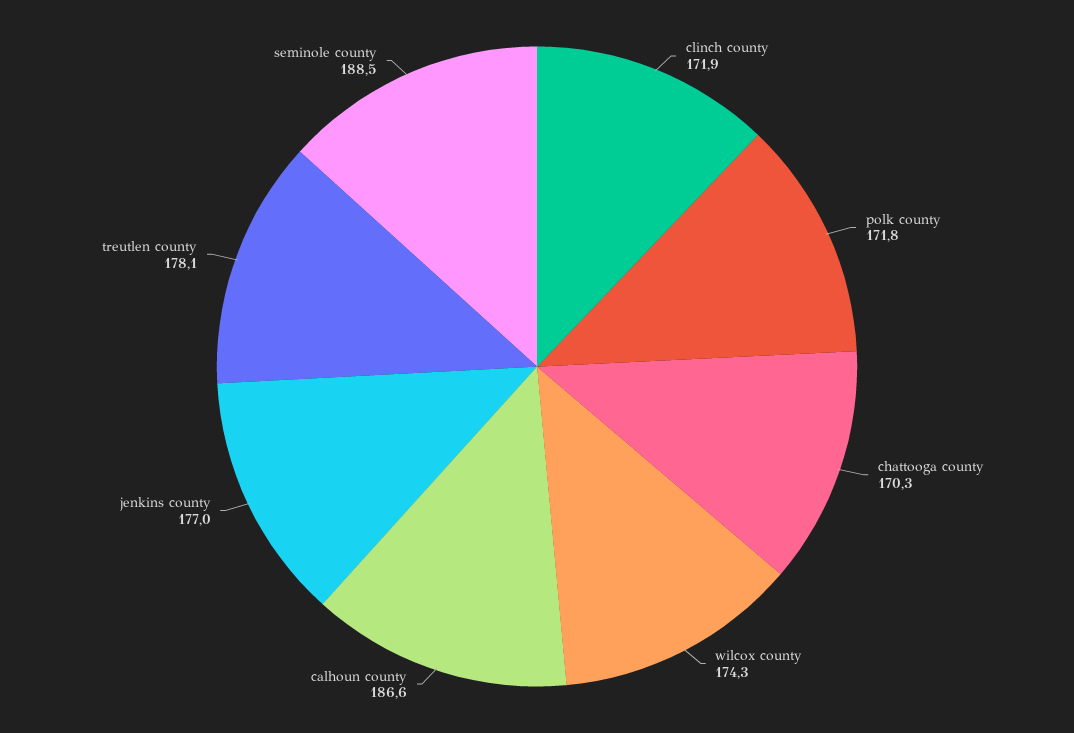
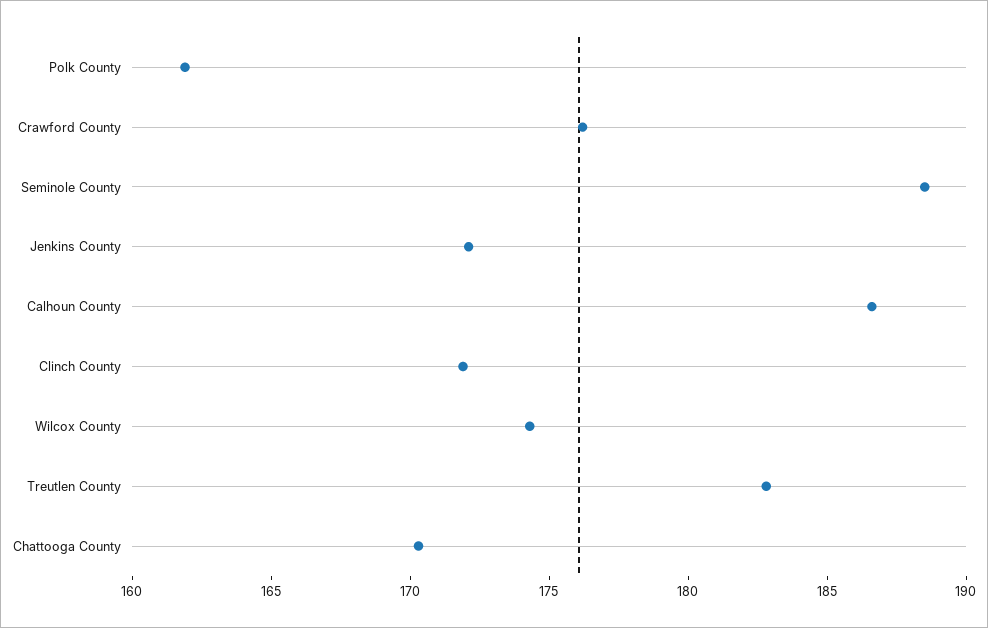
  {
    "clinch county": 171.9,
-   "polk county": 171.8,
+   "polk county": 162,
    "chattooga county": 170.3,
    "wilcox county": 174.3,
    "calhoun county": 186.6,
-   "jenkins county": 177,
+   "jenkins county": 172,
-   "treutlen county": 178.1,
+   "treutlen county": 183,
-   "seminole county": 188.5
+   "seminole county": 188.5,
+   "Crawford County": 176
  }

